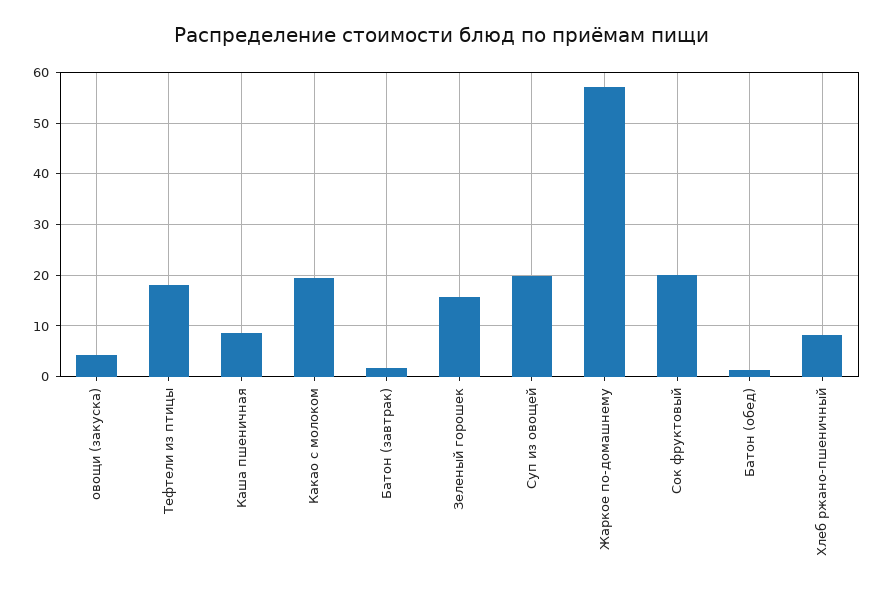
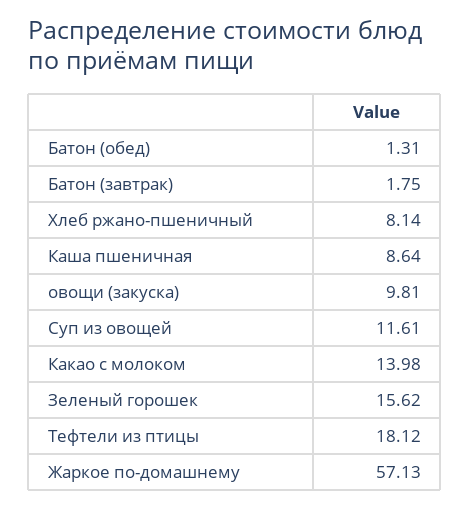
  {
-   "овощи (закуска)": 4,
+   "овощи (закуска)": 9.81,
    "Тефтели из птицы": 18.12,
    "Каша пшеничная": 8.64,
-   "Какао с молоком": 20,
+   "Какао с молоком": 13.98,
    "Батон (завтрак)": 1.75,
    "Зеленый горошек": 15.62,
-   "Суп из овощей": 20,
+   "Суп из овощей": 11.61,
    "Жаркое по-домашнему": 57.13,
-   "Сок фруктовый": 20,
    "Батон (обед)": 1.31,
    "Хлеб ржано-пшеничный": 8.14
  }

